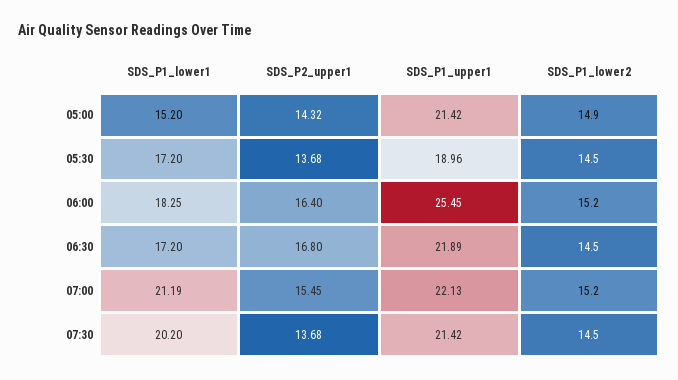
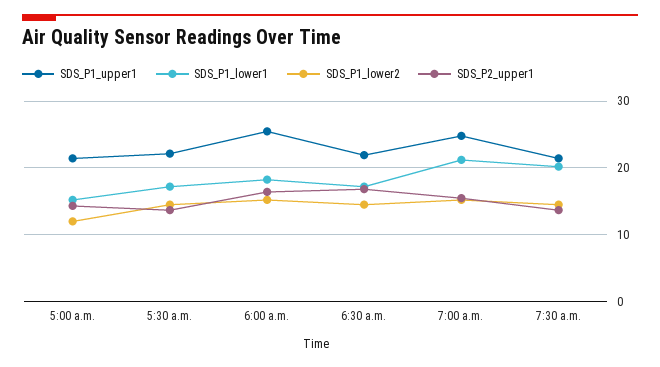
  {
    "SDS_P1_lower1": {
      "05:00": 15.2,
      "05:30": 17.2,
      "06:00": 18.25,
      "06:30": 17.2,
      "07:00": 21.19,
      "07:30": 20.2
    },
    "SDS_P2_upper1": {
      "05:00": 14.32,
      "05:30": 13.68,
      "06:00": 16.4,
      "06:30": 16.8,
      "07:00": 15.45,
      "07:30": 13.68
    },
    "SDS_P1_upper1": {
      "05:00": 21.42,
-     "05:30": 18.96,
+     "05:30": 22,
      "06:00": 25.45,
      "06:30": 21.89,
-     "07:00": 22.13,
+     "07:00": 25,
      "07:30": 21.42
    },
    "SDS_P1_lower2": {
-     "05:00": 14.9,
+     "05:00": 12,
      "05:30": 14.5,
      "06:00": 15.2,
      "06:30": 14.5,
      "07:00": 15.2,
      "07:30": 14.5
    }
  }

